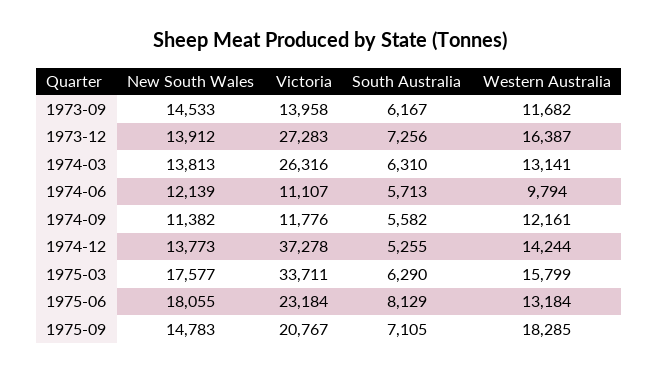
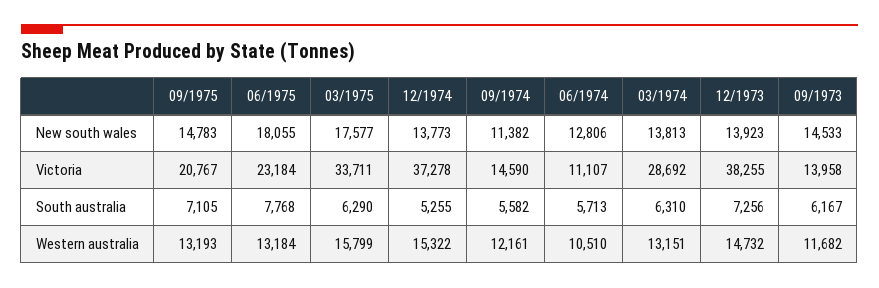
  {
    "New South Wales": {
      "1973-09": 14533,
-     "1973-12": 13912,
+     "1973-12": 13923,
      "1974-03": 13813,
-     "1974-06": 12139,
+     "1974-06": 12806,
      "1974-09": 11382,
      "1974-12": 13773,
      "1975-03": 17577,
      "1975-06": 18055,
      "1975-09": 14783
    },
    "Victoria": {
      "1973-09": 13958,
-     "1973-12": 27283,
+     "1973-12": 38255,
-     "1974-03": 26316,
+     "1974-03": 28692,
      "1974-06": 11107,
-     "1974-09": 11776,
+     "1974-09": 14590,
      "1974-12": 37278,
      "1975-03": 33711,
      "1975-06": 23184,
      "1975-09": 20767
    },
    "South Australia": {
      "1973-09": 6167,
      "1973-12": 7256,
      "1974-03": 6310,
      "1974-06": 5713,
      "1974-09": 5582,
      "1974-12": 5255,
      "1975-03": 6290,
-     "1975-06": 8129,
+     "1975-06": 7768,
      "1975-09": 7105
    },
    "Western Australia": {
      "1973-09": 11682,
-     "1973-12": 16387,
+     "1973-12": 14732,
-     "1974-03": 13141,
+     "1974-03": 13151,
-     "1974-06": 9794,
+     "1974-06": 10510,
      "1974-09": 12161,
-     "1974-12": 14244,
+     "1974-12": 15322,
      "1975-03": 15799,
      "1975-06": 13184,
-     "1975-09": 18285
+     "1975-09": 13193
    }
  }

